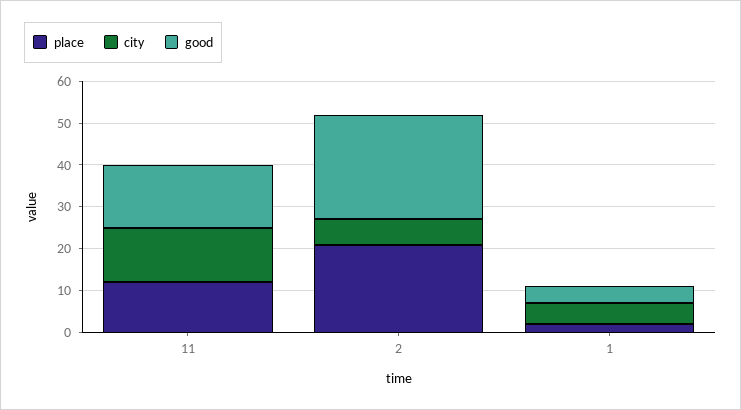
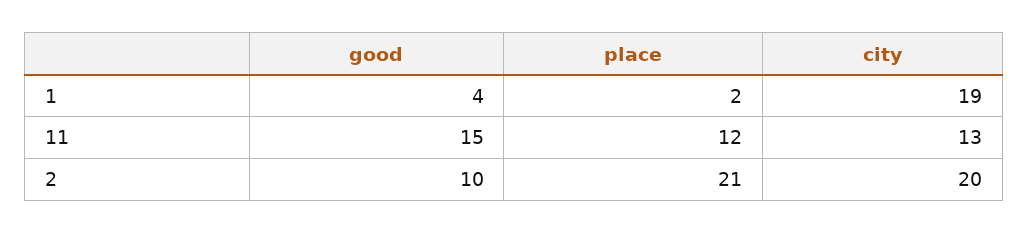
  {
    "place": {
      "11": 12,
      "2": 21,
      "1": 2
    },
    "city": {
      "11": 13,
-     "2": 5,
+     "2": 20,
-     "1": 5
+     "1": 19
    },
    "good": {
      "11": 15,
-     "2": 25,
+     "2": 10,
      "1": 4
    }
  }

